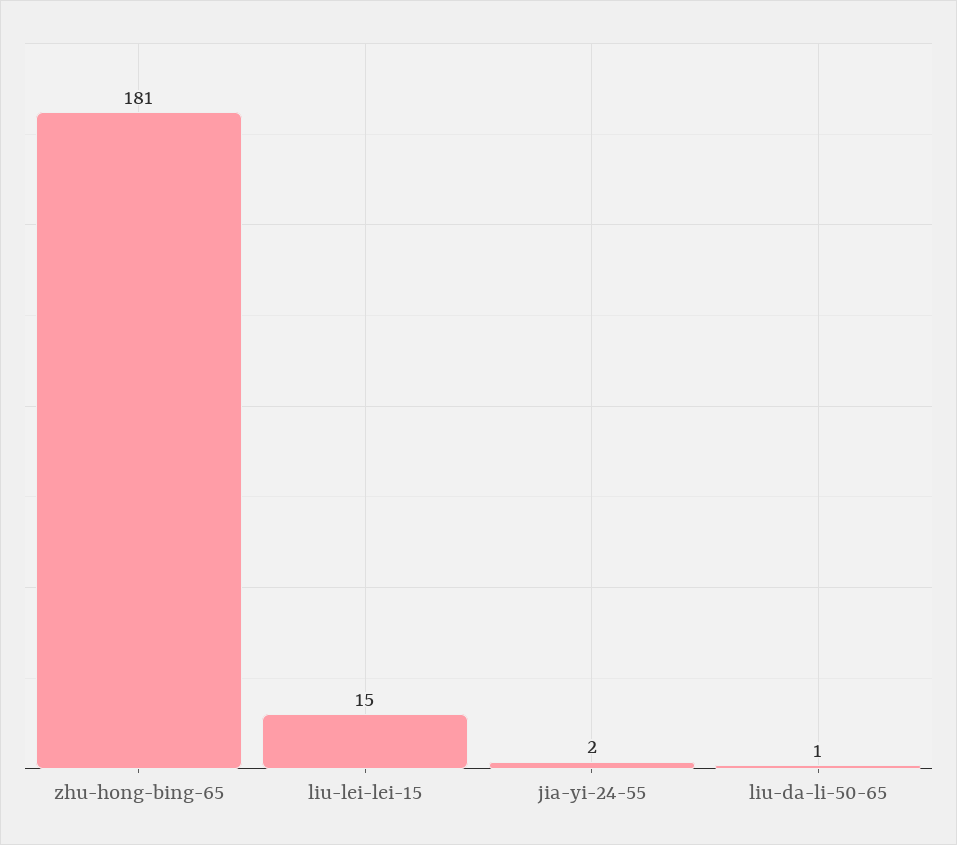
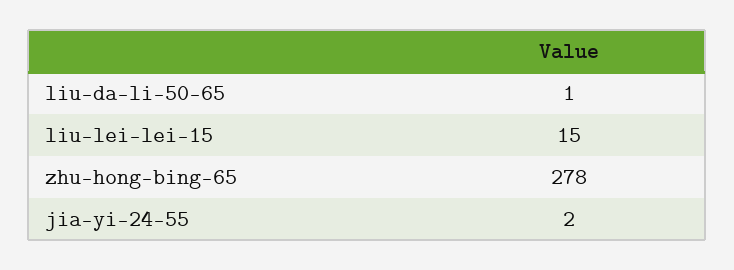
  {
-   "zhu-hong-bing-65": 181,
+   "zhu-hong-bing-65": 278,
    "liu-lei-lei-15": 15,
    "jia-yi-24-55": 2,
    "liu-da-li-50-65": 1
  }

